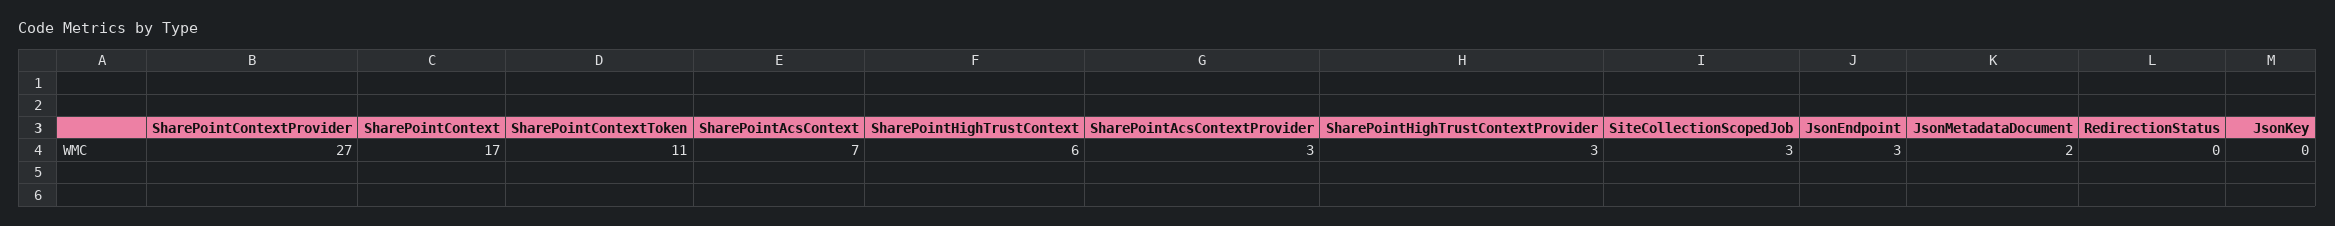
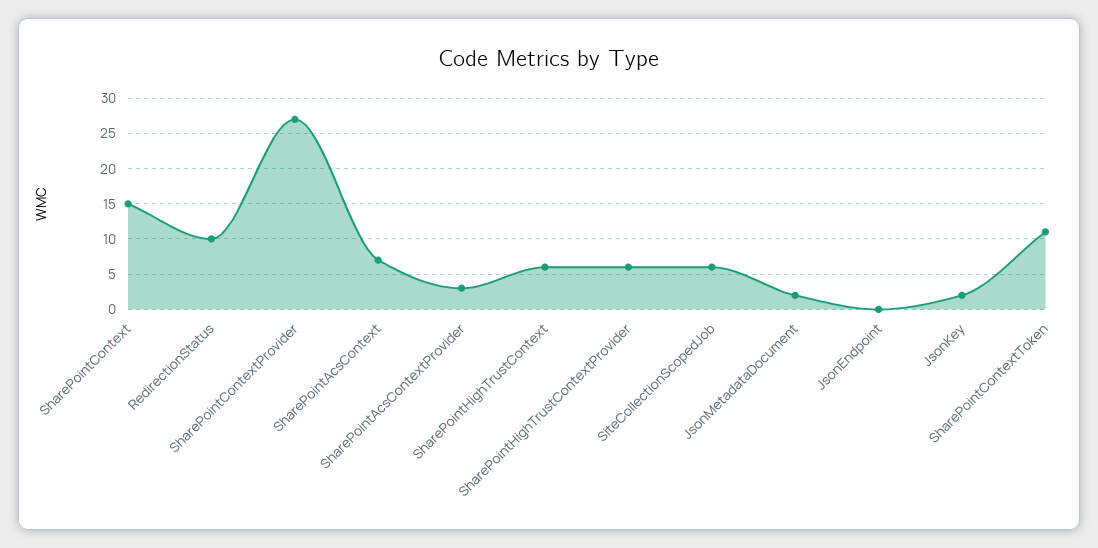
  {
    "SharePointContextProvider": 27,
-   "SharePointContext": 17,
+   "SharePointContext": 15,
    "SharePointContextToken": 11,
    "SharePointAcsContext": 7,
    "SharePointHighTrustContext": 6,
    "SharePointAcsContextProvider": 3,
-   "SharePointHighTrustContextProvider": 3,
+   "SharePointHighTrustContextProvider": 6,
-   "SiteCollectionScopedJob": 3,
+   "SiteCollectionScopedJob": 6,
-   "JsonEndpoint": 3,
+   "JsonEndpoint": 0,
    "JsonMetadataDocument": 2,
-   "RedirectionStatus": 0,
+   "RedirectionStatus": 10,
-   "JsonKey": 0
+   "JsonKey": 2
  }

